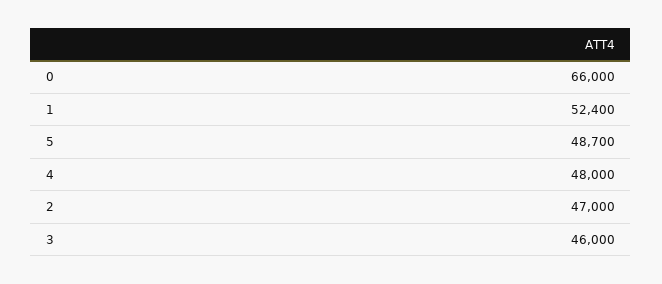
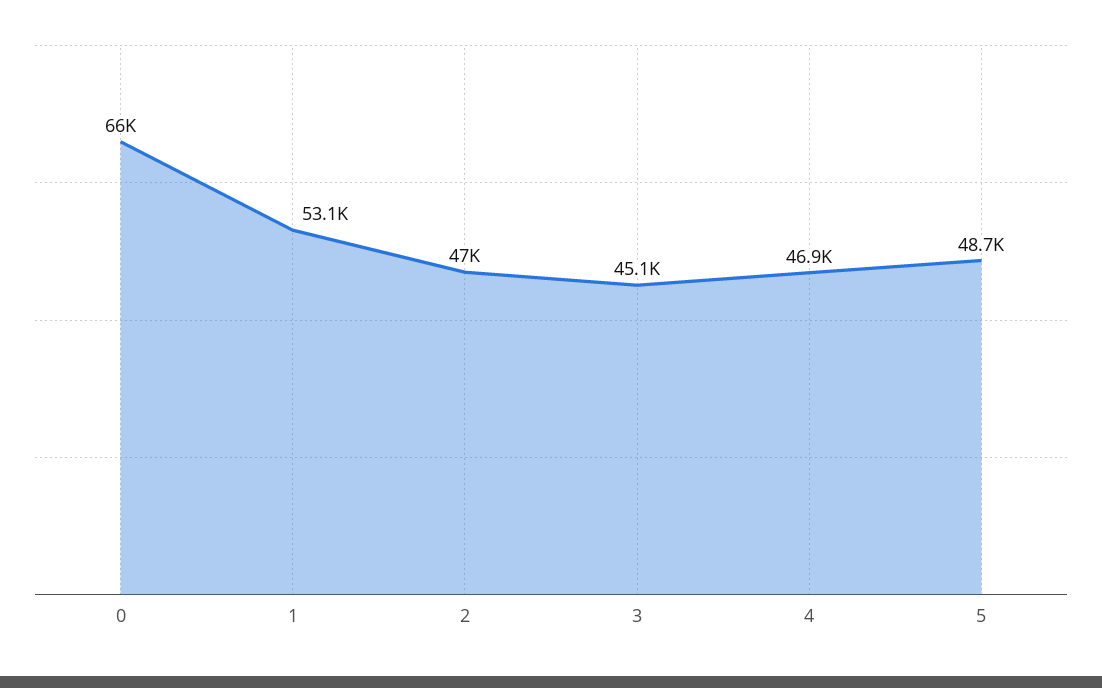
  {
    "0": 66000,
-   "1": 52400,
+   "1": 53100,
    "5": 48700,
-   "4": 48000,
+   "4": 46900,
    "2": 47000,
-   "3": 46000
+   "3": 45100
  }

